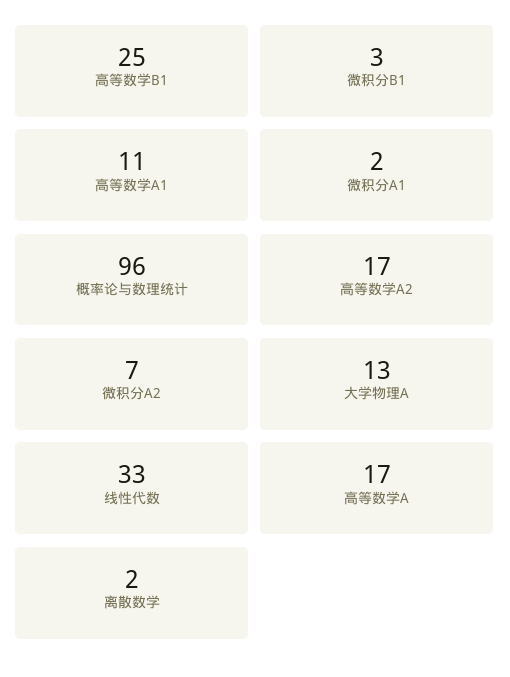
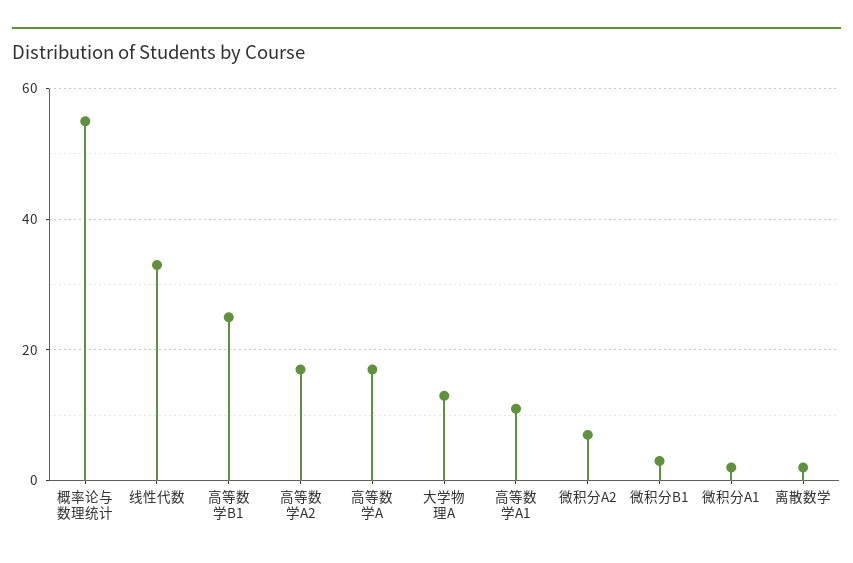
  {
    "高等数学B1": 25,
    "微积分B1": 3,
    "高等数学A1": 11,
    "微积分A1": 2,
-   "概率论与数理统计": 96,
+   "概率论与数理统计": 55,
    "高等数学A2": 17,
    "微积分A2": 7,
    "大学物理A": 13,
    "线性代数": 33,
    "高等数学A": 17,
    "离散数学": 2
  }

